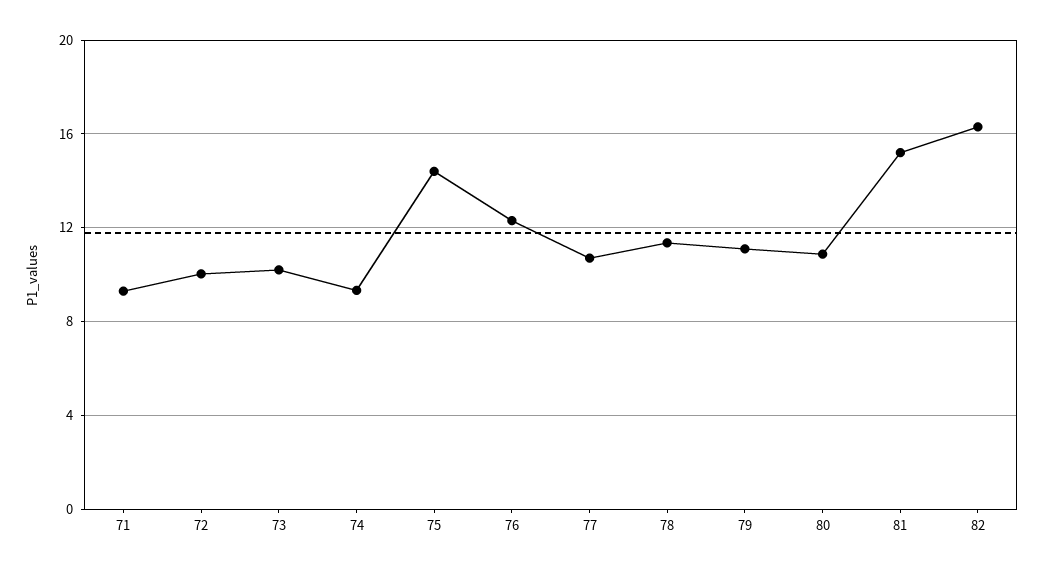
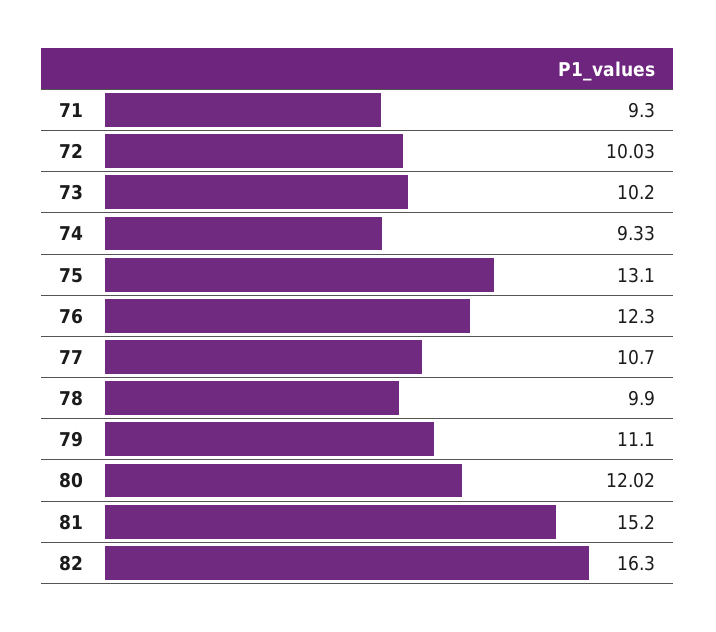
  {
    "71": 9.3,
    "72": 10.03,
    "73": 10.2,
    "74": 9.33,
-   "75": 14.5,
+   "75": 13.1,
    "76": 12.3,
    "77": 10.7,
-   "78": 11.5,
+   "78": 9.9,
    "79": 11.1,
-   "80": 11,
+   "80": 12.02,
    "81": 15.2,
    "82": 16.3
  }

